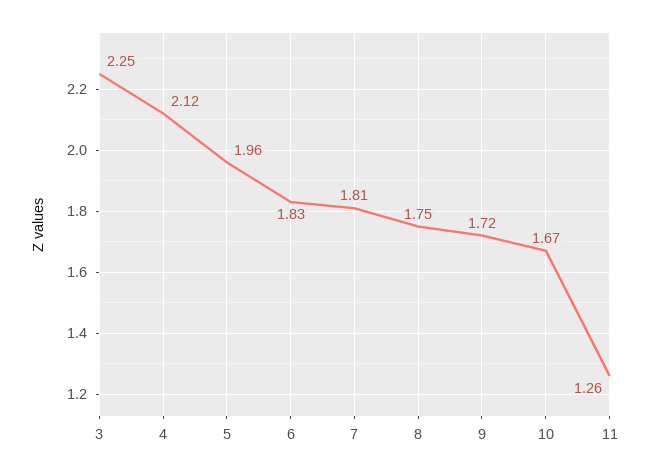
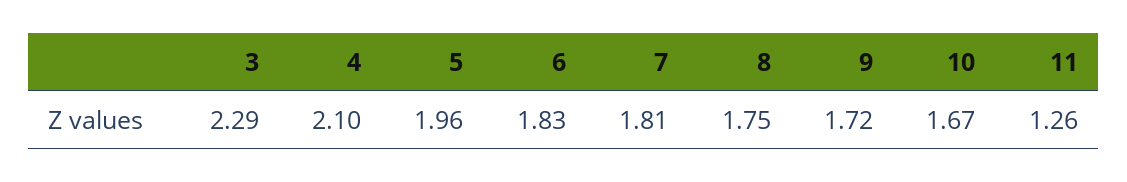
  {
-   "3": 2.25,
+   "3": 2.29,
-   "4": 2.12,
+   "4": 2.1,
    "5": 1.96,
    "6": 1.83,
    "7": 1.81,
    "8": 1.75,
    "9": 1.72,
    "10": 1.67,
    "11": 1.26
  }

